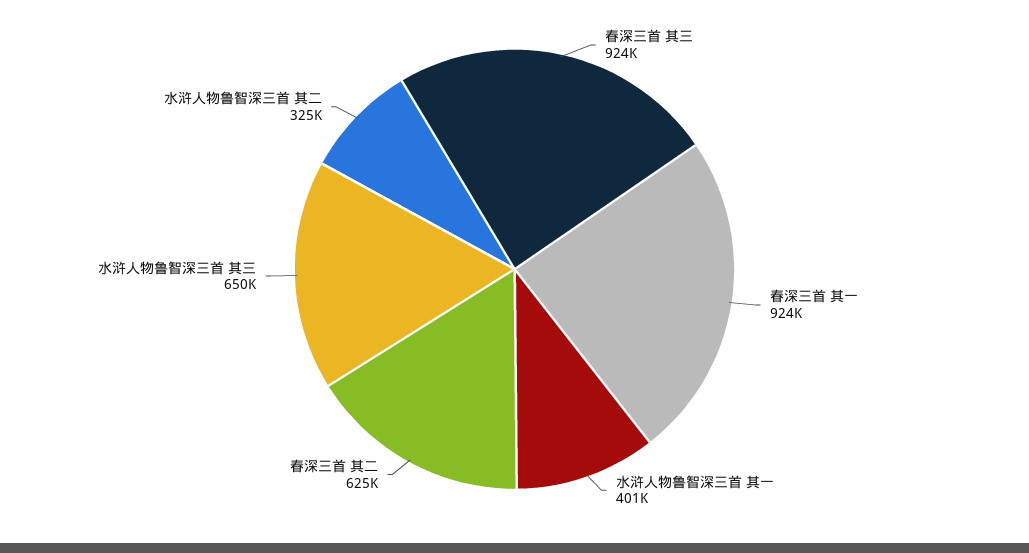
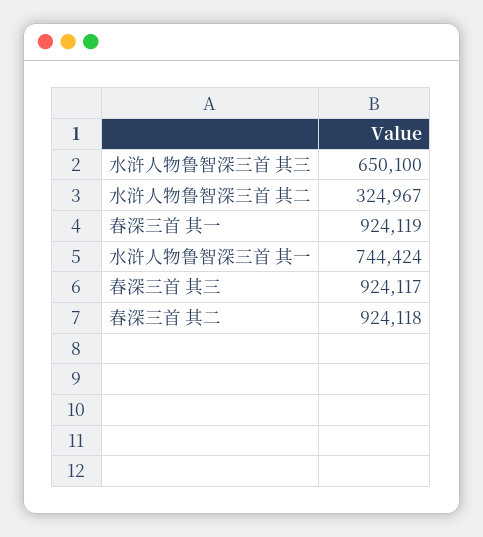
  {
    "春深三首 其三": 924117,
    "春深三首 其一": 924119,
-   "水浒人物鲁智深三首 其一": 401000,
+   "水浒人物鲁智深三首 其一": 744424,
-   "春深三首 其二": 625000,
+   "春深三首 其二": 924118,
    "水浒人物鲁智深三首 其三": 650100,
    "水浒人物鲁智深三首 其二": 324967
  }

